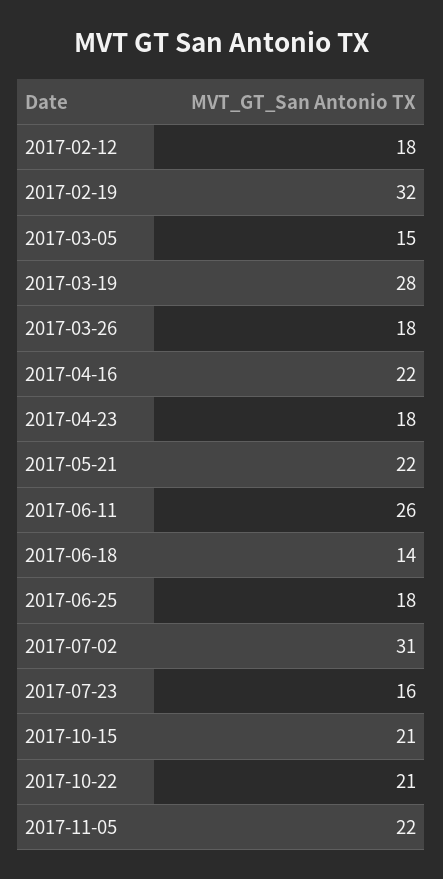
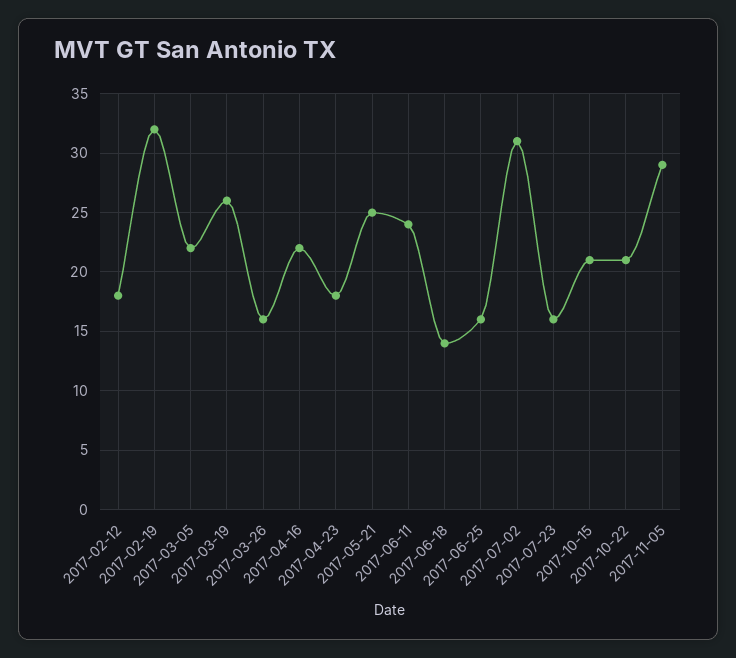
  {
    "2017-02-12": 18,
    "2017-02-19": 32,
-   "2017-03-05": 15,
+   "2017-03-05": 22,
-   "2017-03-19": 28,
+   "2017-03-19": 26,
-   "2017-03-26": 18,
+   "2017-03-26": 16,
    "2017-04-16": 22,
    "2017-04-23": 18,
-   "2017-05-21": 22,
+   "2017-05-21": 25,
-   "2017-06-11": 26,
+   "2017-06-11": 24,
    "2017-06-18": 14,
-   "2017-06-25": 18,
+   "2017-06-25": 16,
    "2017-07-02": 31,
    "2017-07-23": 16,
    "2017-10-15": 21,
    "2017-10-22": 21,
-   "2017-11-05": 22
+   "2017-11-05": 29
  }

